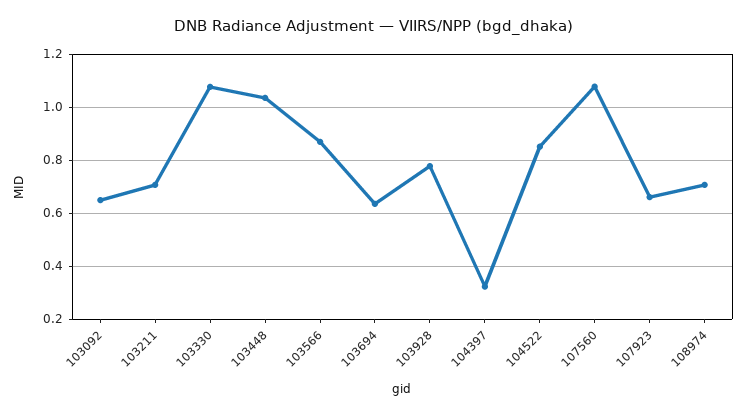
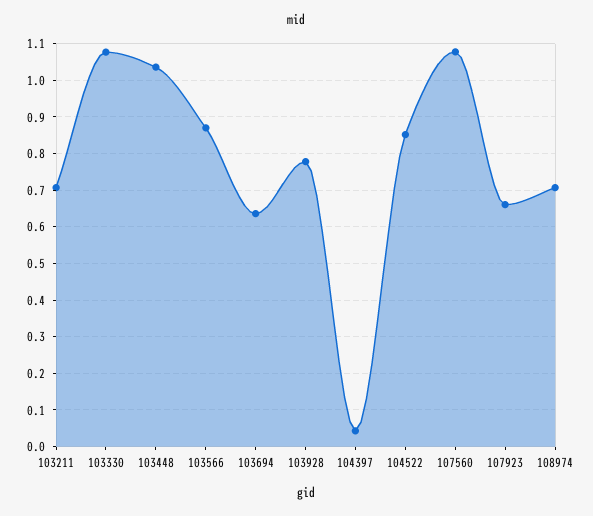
  {
-   "103092": 0.65,
    "103211": 0.7,
    "103330": 1.08,
    "103448": 1.04,
    "103566": 0.88,
    "103694": 0.64,
    "103928": 0.78,
-   "104397": 0.325,
+   "104397": 0.04,
    "104522": 0.86,
    "107560": 1.08,
    "107923": 0.66,
    "108974": 0.7
  }

